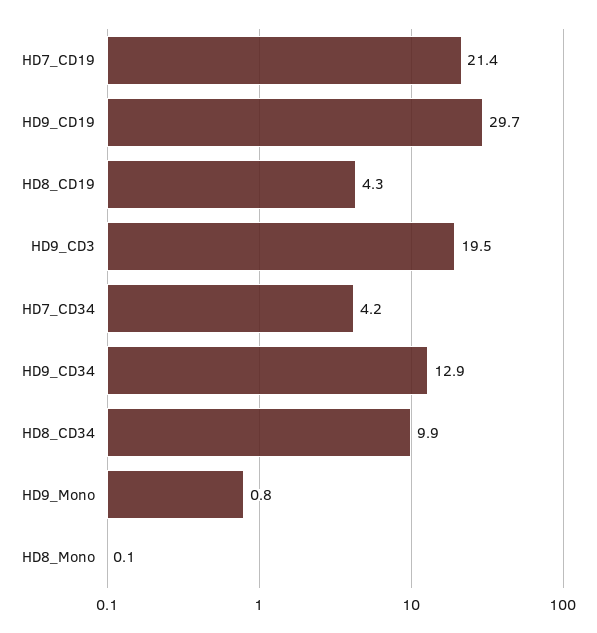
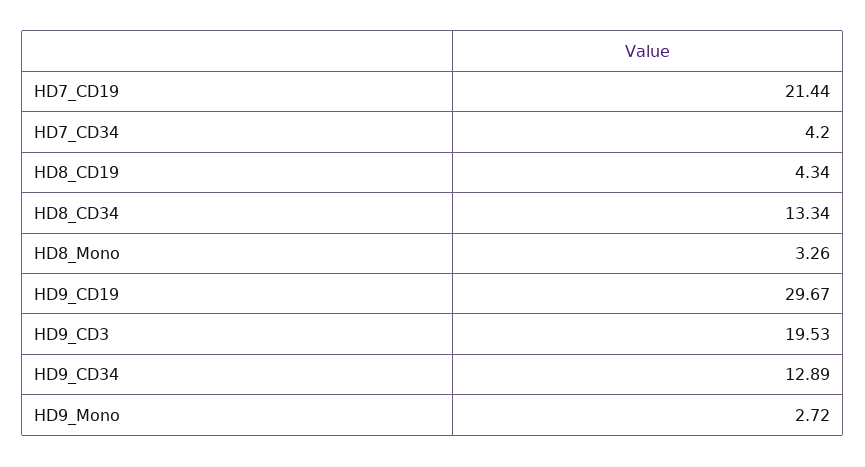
  {
    "HD7_CD19": 21.44,
    "HD9_CD19": 29.67,
    "HD8_CD19": 4.34,
    "HD9_CD3": 19.53,
    "HD7_CD34": 4.2,
    "HD9_CD34": 12.89,
-   "HD8_CD34": 9.9,
+   "HD8_CD34": 13.34,
-   "HD9_Mono": 0.8,
+   "HD9_Mono": 2.72,
-   "HD8_Mono": 0.1
+   "HD8_Mono": 3.26
  }

